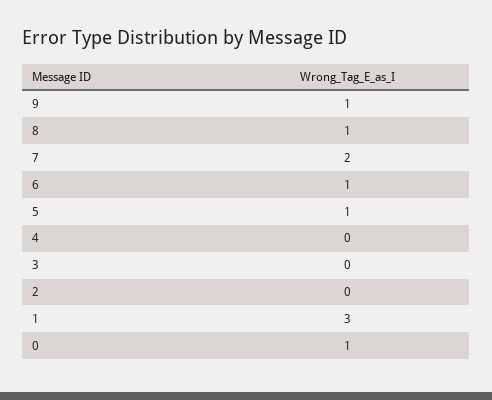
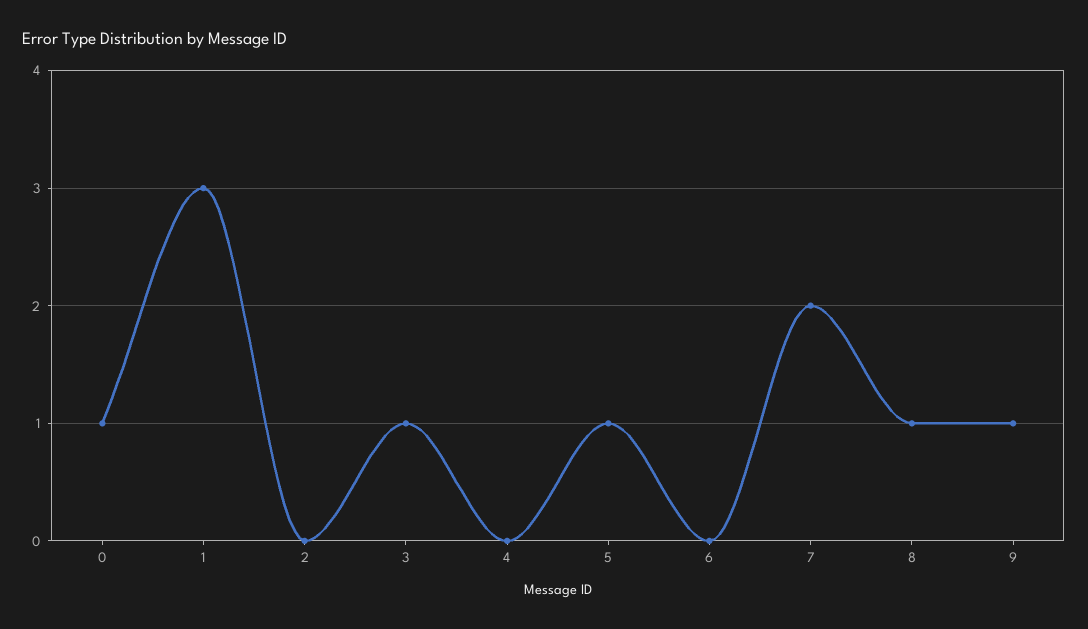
  {
    "9": 1,
    "8": 1,
    "7": 2,
-   "6": 1,
+   "6": 0,
    "5": 1,
    "4": 0,
-   "3": 0,
+   "3": 1,
    "2": 0,
    "1": 3,
    "0": 1
  }

